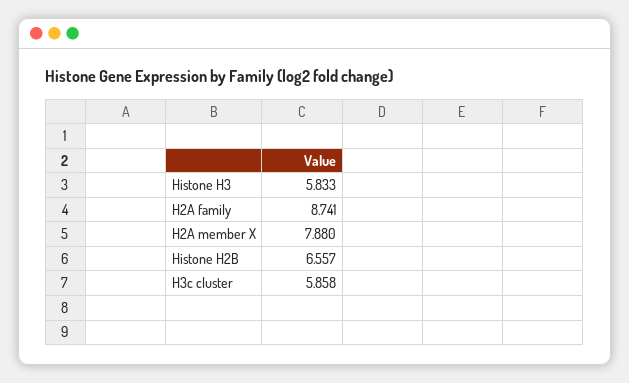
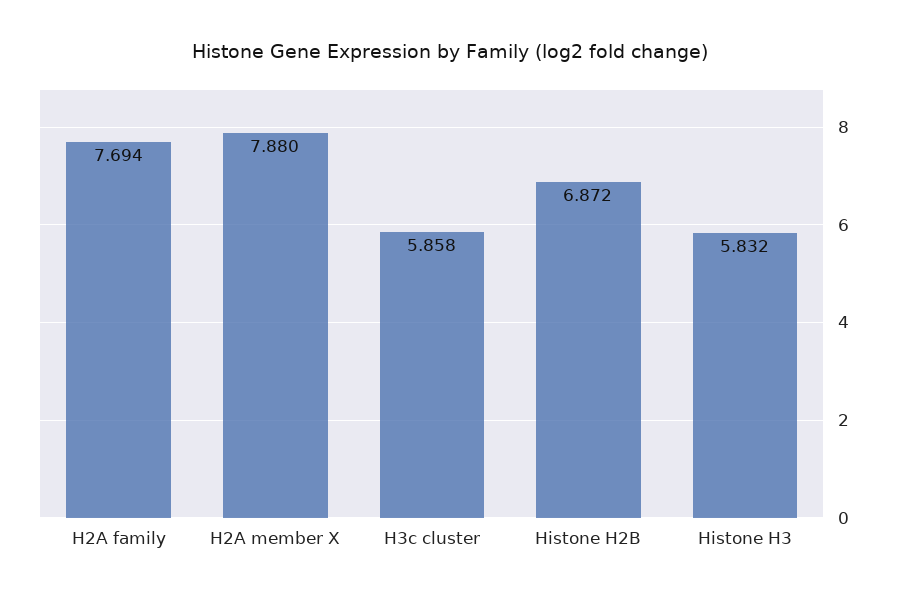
  {
-   "Histone H3": 5.833,
+   "Histone H3": 5.832,
-   "H2A family": 8.741,
+   "H2A family": 7.694,
    "H2A member X": 7.88,
-   "Histone H2B": 6.557,
+   "Histone H2B": 6.872,
    "H3c cluster": 5.858
  }

